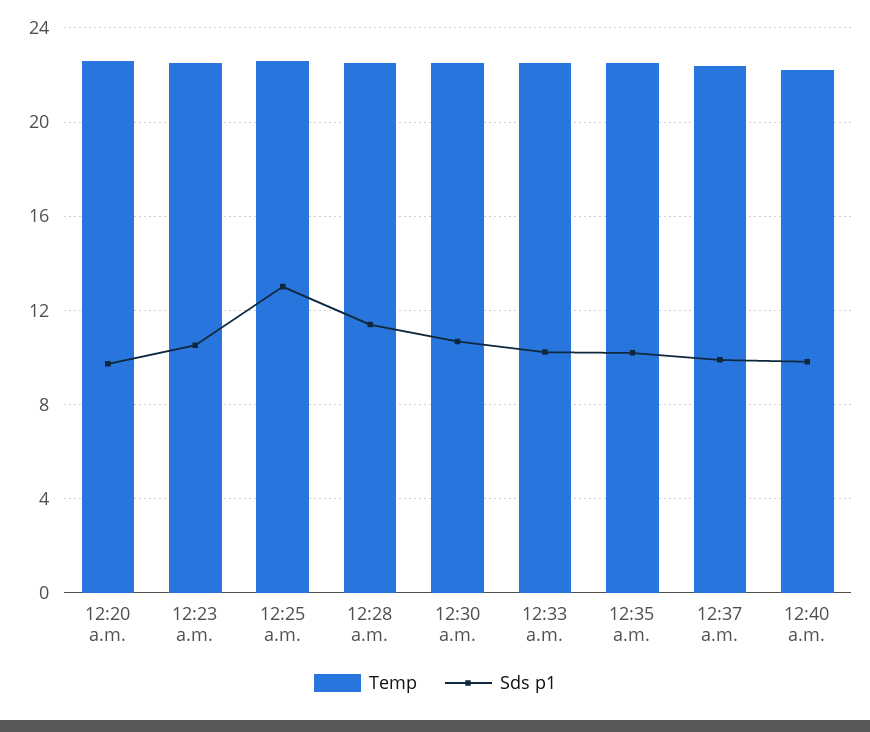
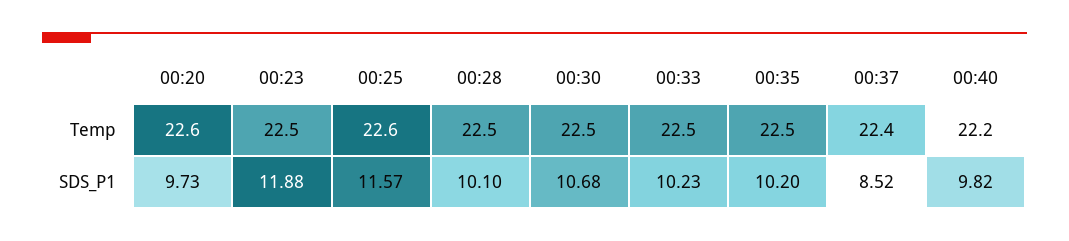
  {
    "Temp": {
      "12:20 a.m.": 22.6,
      "12:23 a.m.": 22.5,
      "12:25 a.m.": 22.6,
      "12:28 a.m.": 22.5,
      "12:30 a.m.": 22.5,
      "12:33 a.m.": 22.5,
      "12:35 a.m.": 22.5,
      "12:37 a.m.": 22.4,
      "12:40 a.m.": 22.2
    },
    "Sds p1": {
      "12:20 a.m.": 9.73,
-     "12:23 a.m.": 10.5,
+     "12:23 a.m.": 11.88,
-     "12:25 a.m.": 13,
+     "12:25 a.m.": 11.57,
-     "12:28 a.m.": 11.5,
+     "12:28 a.m.": 10.1,
      "12:30 a.m.": 10.68,
      "12:33 a.m.": 10.23,
      "12:35 a.m.": 10.2,
-     "12:37 a.m.": 10,
+     "12:37 a.m.": 8.52,
      "12:40 a.m.": 9.82
    }
  }

